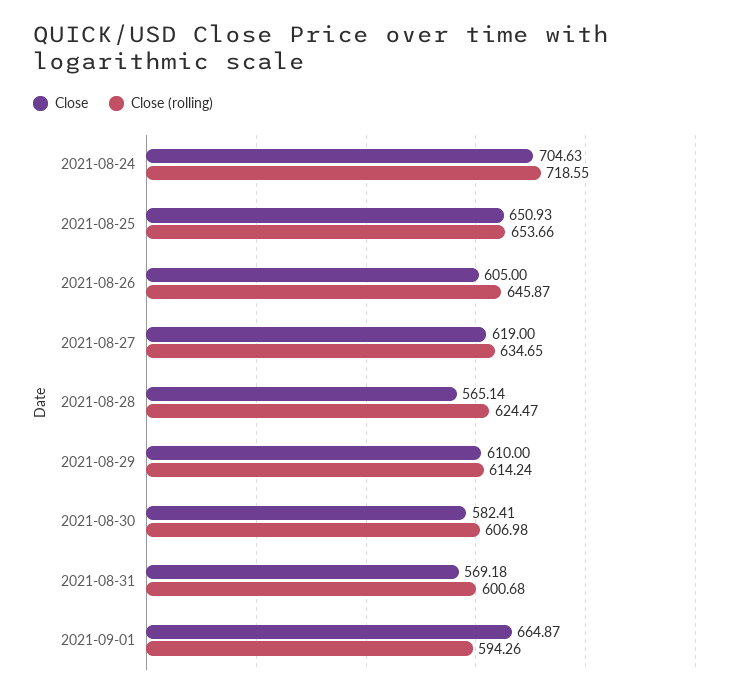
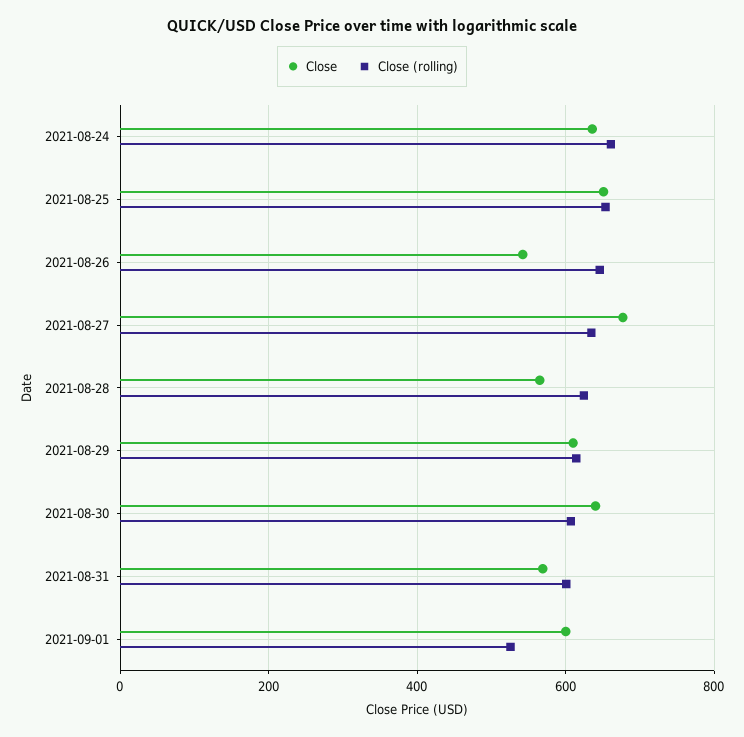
  {
    "Close": {
-     "2021-08-24": 704.63,
+     "2021-08-24": 640,
      "2021-08-25": 650.93,
-     "2021-08-26": 605,
+     "2021-08-26": 540,
-     "2021-08-27": 619,
+     "2021-08-27": 680,
      "2021-08-28": 565.14,
      "2021-08-29": 610,
-     "2021-08-30": 582.41,
+     "2021-08-30": 640,
      "2021-08-31": 569.18,
-     "2021-09-01": 664.87
+     "2021-09-01": 600
    },
    "Close (rolling)": {
-     "2021-08-24": 718.55,
+     "2021-08-24": 660,
      "2021-08-25": 653.66,
      "2021-08-26": 645.87,
      "2021-08-27": 634.65,
      "2021-08-28": 624.47,
      "2021-08-29": 614.24,
      "2021-08-30": 606.98,
      "2021-08-31": 600.68,
-     "2021-09-01": 594.26
+     "2021-09-01": 520
    }
  }

